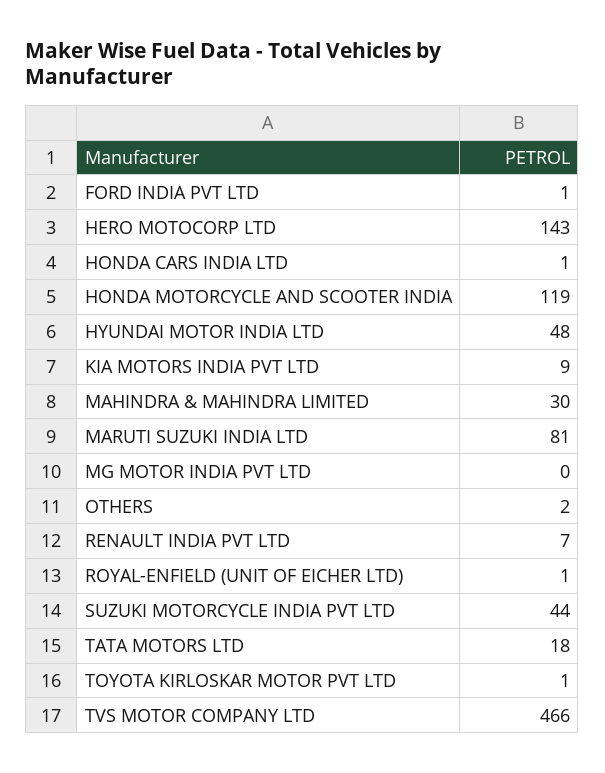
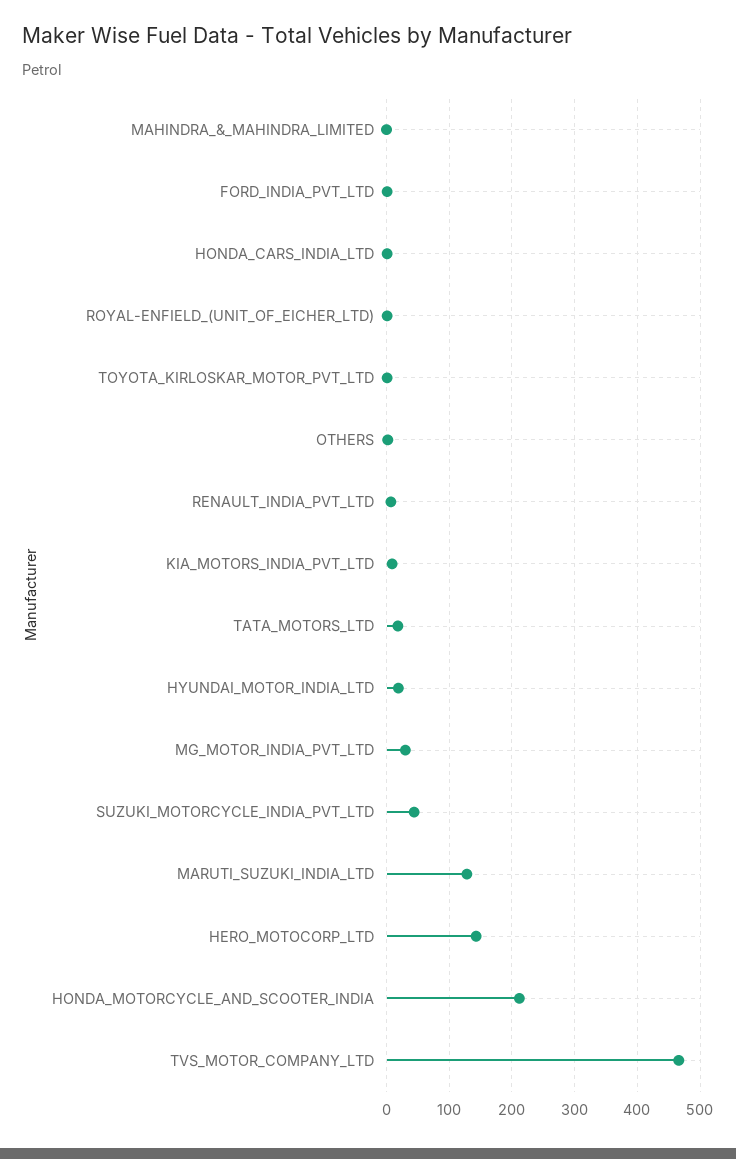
  {
    "FORD INDIA PVT LTD": 1,
    "HERO MOTOCORP LTD": 143,
    "HONDA CARS INDIA LTD": 1,
-   "HONDA MOTORCYCLE AND SCOOTER INDIA": 119,
+   "HONDA MOTORCYCLE AND SCOOTER INDIA": 210,
-   "HYUNDAI MOTOR INDIA LTD": 48,
+   "HYUNDAI MOTOR INDIA LTD": 20,
    "KIA MOTORS INDIA PVT LTD": 9,
-   "MAHINDRA & MAHINDRA LIMITED": 30,
+   "MAHINDRA & MAHINDRA LIMITED": 0,
-   "MARUTI SUZUKI INDIA LTD": 81,
+   "MARUTI SUZUKI INDIA LTD": 130,
-   "MG MOTOR INDIA PVT LTD": 0,
+   "MG MOTOR INDIA PVT LTD": 30,
    "OTHERS": 2,
    "RENAULT INDIA PVT LTD": 7,
    "ROYAL-ENFIELD (UNIT OF EICHER LTD)": 1,
    "SUZUKI MOTORCYCLE INDIA PVT LTD": 44,
    "TATA MOTORS LTD": 18,
    "TOYOTA KIRLOSKAR MOTOR PVT LTD": 1,
    "TVS MOTOR COMPANY LTD": 466
  }

